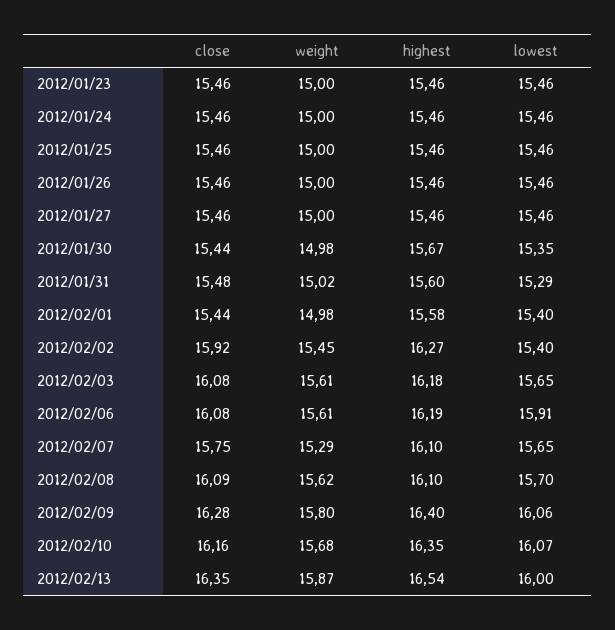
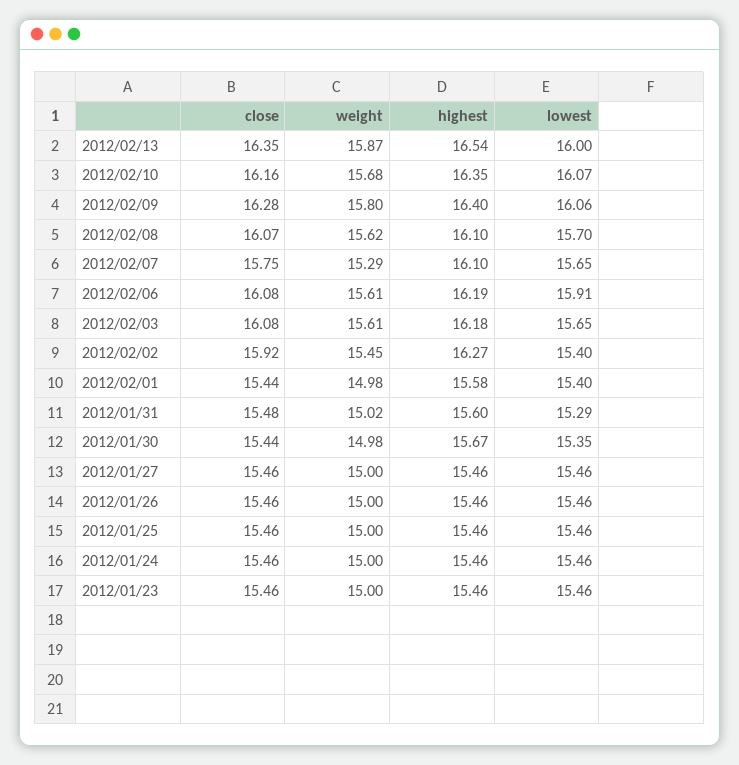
  {
    "close": {
      "2012/01/23": 15.46,
      "2012/01/24": 15.46,
      "2012/01/25": 15.46,
      "2012/01/26": 15.46,
      "2012/01/27": 15.46,
      "2012/01/30": 15.44,
      "2012/01/31": 15.48,
      "2012/02/01": 15.44,
      "2012/02/02": 15.92,
      "2012/02/03": 16.08,
      "2012/02/06": 16.08,
      "2012/02/07": 15.75,
-     "2012/02/08": 16.09,
+     "2012/02/08": 16.07,
      "2012/02/09": 16.28,
      "2012/02/10": 16.16,
      "2012/02/13": 16.35
    },
    "weight": {
      "2012/01/23": 15,
      "2012/01/24": 15,
      "2012/01/25": 15,
      "2012/01/26": 15,
      "2012/01/27": 15,
      "2012/01/30": 14.98,
      "2012/01/31": 15.02,
      "2012/02/01": 14.98,
      "2012/02/02": 15.45,
      "2012/02/03": 15.61,
      "2012/02/06": 15.61,
      "2012/02/07": 15.29,
      "2012/02/08": 15.62,
      "2012/02/09": 15.8,
      "2012/02/10": 15.68,
      "2012/02/13": 15.87
    },
    "highest": {
      "2012/01/23": 15.46,
      "2012/01/24": 15.46,
      "2012/01/25": 15.46,
      "2012/01/26": 15.46,
      "2012/01/27": 15.46,
      "2012/01/30": 15.67,
      "2012/01/31": 15.6,
      "2012/02/01": 15.58,
      "2012/02/02": 16.27,
      "2012/02/03": 16.18,
      "2012/02/06": 16.19,
      "2012/02/07": 16.1,
      "2012/02/08": 16.1,
      "2012/02/09": 16.4,
      "2012/02/10": 16.35,
      "2012/02/13": 16.54
    },
    "lowest": {
      "2012/01/23": 15.46,
      "2012/01/24": 15.46,
      "2012/01/25": 15.46,
      "2012/01/26": 15.46,
      "2012/01/27": 15.46,
      "2012/01/30": 15.35,
      "2012/01/31": 15.29,
      "2012/02/01": 15.4,
      "2012/02/02": 15.4,
      "2012/02/03": 15.65,
      "2012/02/06": 15.91,
      "2012/02/07": 15.65,
      "2012/02/08": 15.7,
      "2012/02/09": 16.06,
      "2012/02/10": 16.07,
      "2012/02/13": 16
    }
  }

